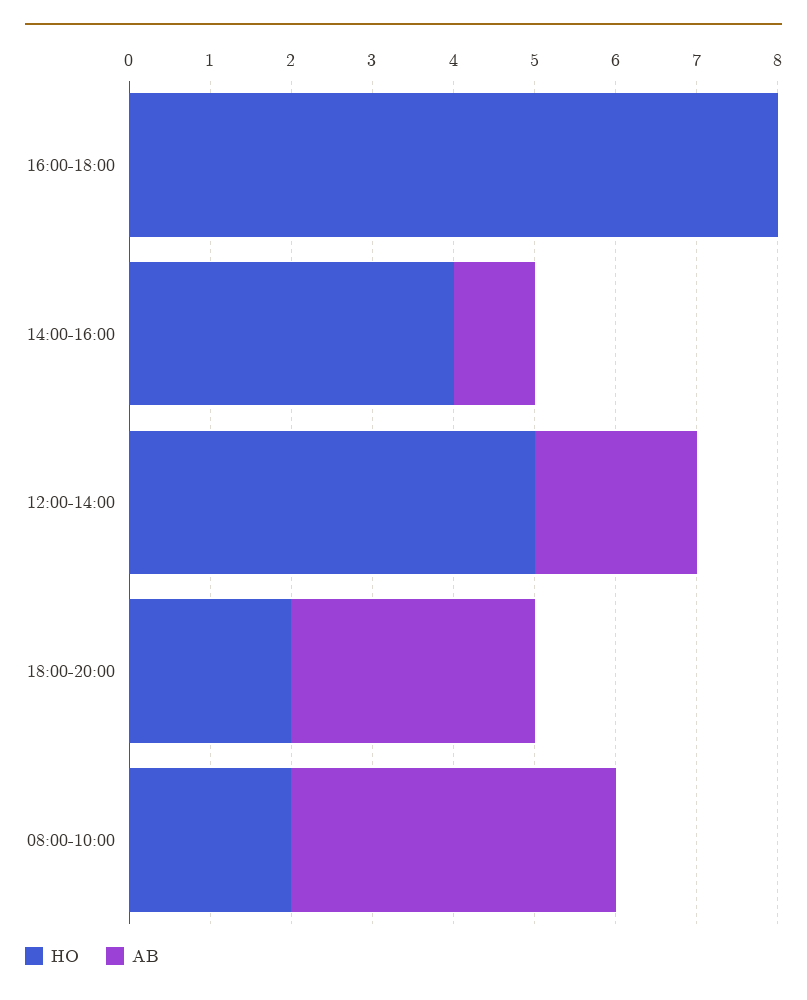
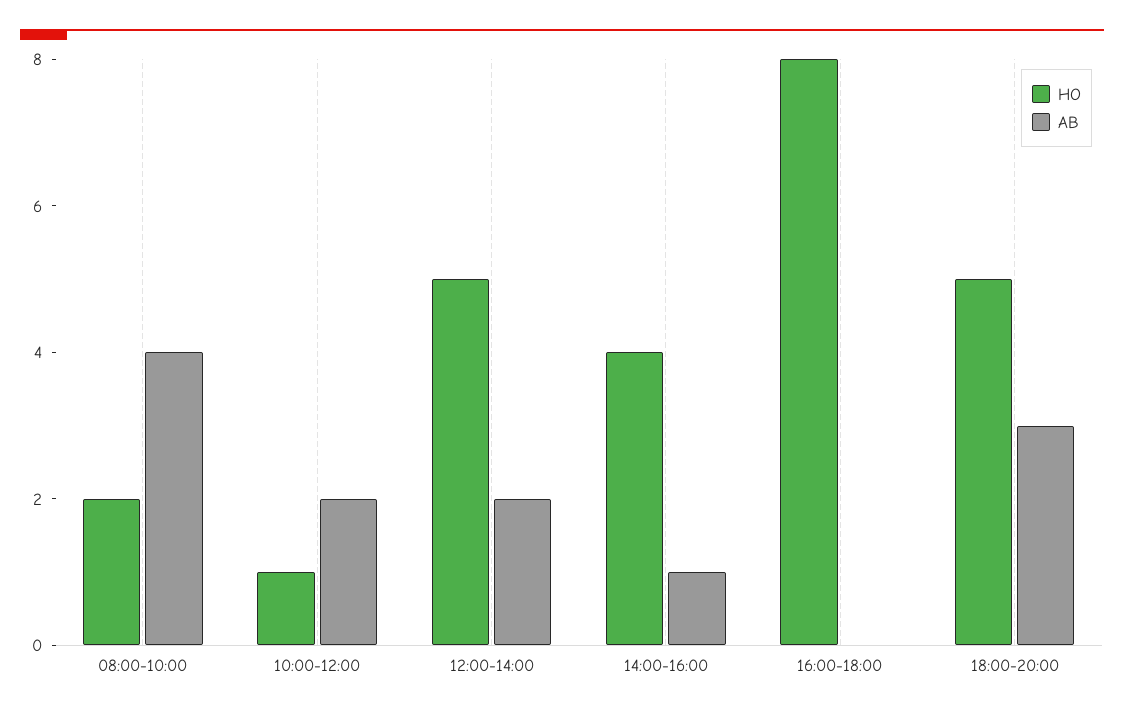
  {
    "HO": {
      "16:00-18:00": 8,
      "14:00-16:00": 4,
      "12:00-14:00": 5,
-     "18:00-20:00": 2,
+     "18:00-20:00": 5,
-     "08:00-10:00": 2
+     "08:00-10:00": 2,
+     "10:00-12:00": 1
    },
    "AB": {
      "16:00-18:00": 0,
      "14:00-16:00": 1,
      "12:00-14:00": 2,
      "18:00-20:00": 3,
-     "08:00-10:00": 4
+     "08:00-10:00": 4,
+     "10:00-12:00": 2
    }
  }

